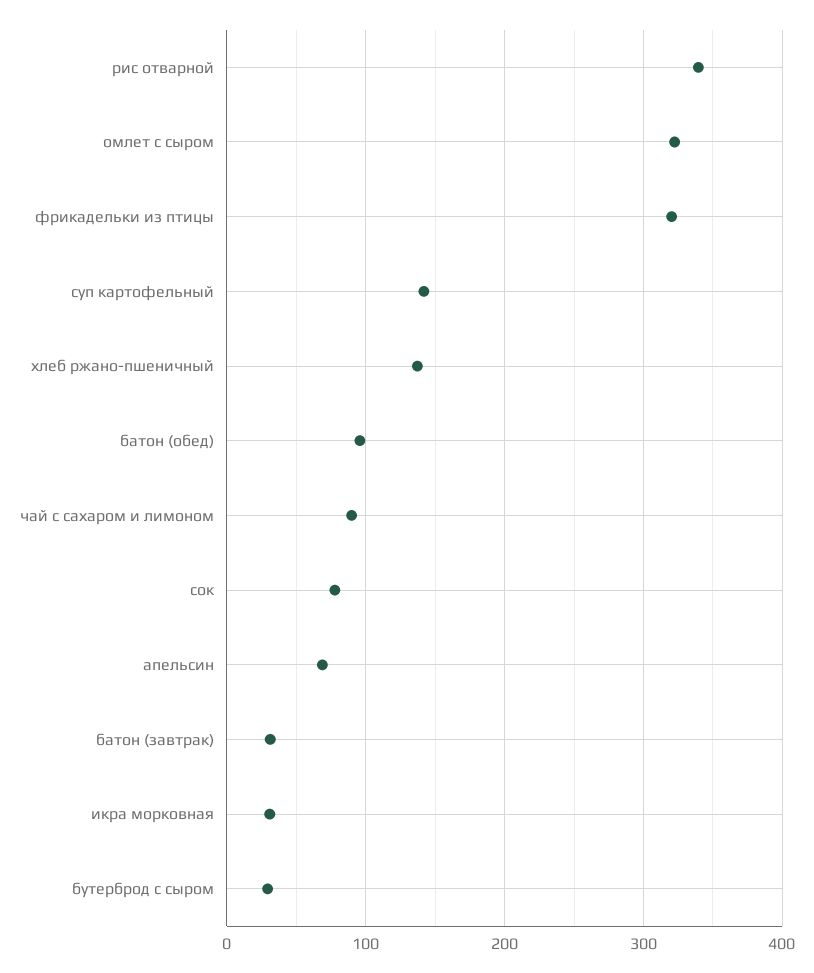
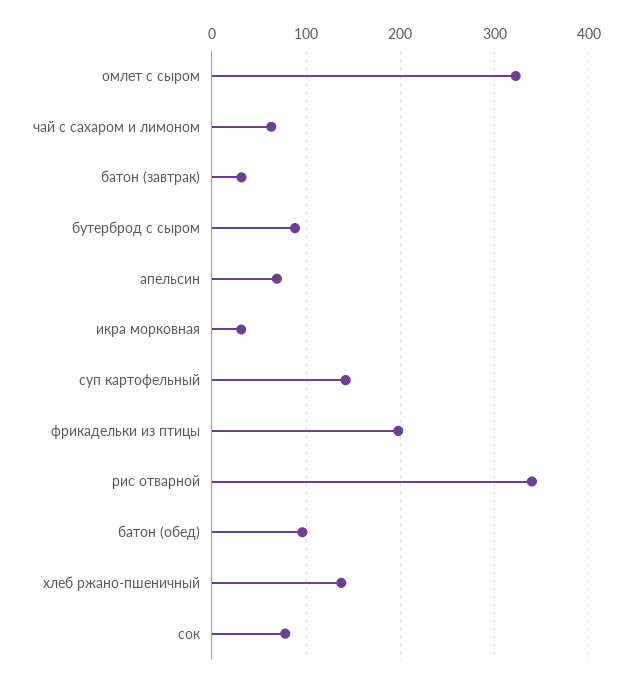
  {
    "рис отварной": 340,
    "омлет с сыром": 320,
-   "фрикадельки из птицы": 320,
+   "фрикадельки из птицы": 200,
    "суп картофельный": 140,
    "хлеб ржано-пшеничный": 140,
    "батон (обед)": 100,
-   "чай с сахаром и лимоном": 90,
+   "чай с сахаром и лимоном": 60,
    "сок": 80,
    "апельсин": 70,
    "батон (завтрак)": 30,
    "икра морковная": 30,
-   "бутерброд с сыром": 30
+   "бутерброд с сыром": 90
  }

